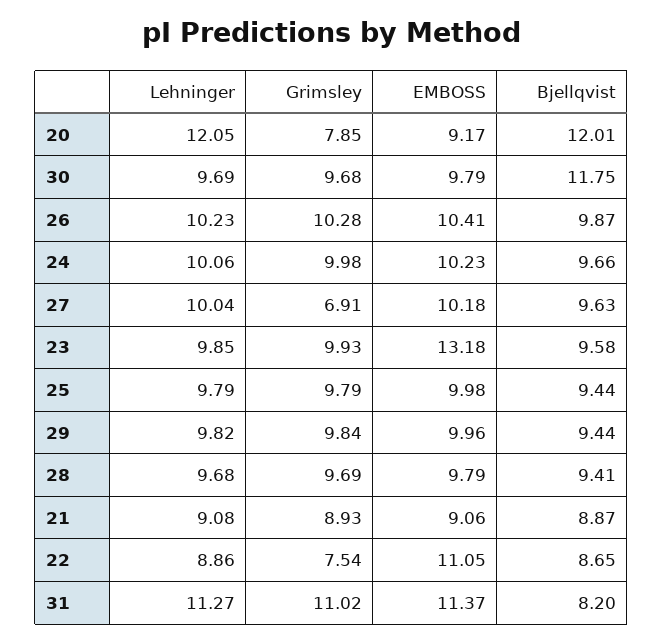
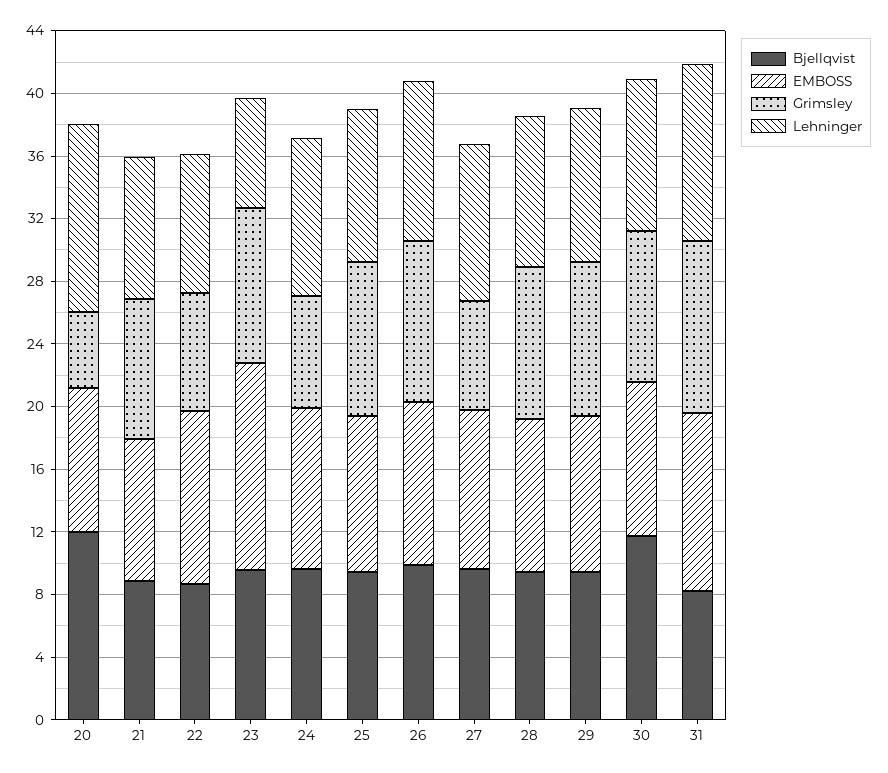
  {
    "Lehninger": {
      "20": 12.05,
      "30": 9.69,
      "26": 10.23,
      "24": 10.06,
      "27": 10.04,
-     "23": 9.85,
+     "23": 7,
      "25": 9.79,
      "29": 9.82,
      "28": 9.68,
      "21": 9.08,
      "22": 8.86,
      "31": 11.27
    },
    "Grimsley": {
-     "20": 7.85,
+     "20": 5,
      "30": 9.68,
      "26": 10.28,
-     "24": 9.98,
+     "24": 7,
      "27": 6.91,
      "23": 9.93,
      "25": 9.79,
      "29": 9.84,
      "28": 9.69,
      "21": 8.93,
      "22": 7.54,
      "31": 11.02
    },
    "EMBOSS": {
      "20": 9.17,
      "30": 9.79,
      "26": 10.41,
      "24": 10.23,
      "27": 10.18,
      "23": 13.18,
      "25": 9.98,
      "29": 9.96,
      "28": 9.79,
      "21": 9.06,
      "22": 11.05,
      "31": 11.37
    },
    "Bjellqvist": {
      "20": 12.01,
      "30": 11.75,
      "26": 9.87,
      "24": 9.66,
      "27": 9.63,
      "23": 9.58,
      "25": 9.44,
      "29": 9.44,
      "28": 9.41,
      "21": 8.87,
      "22": 8.65,
      "31": 8.2
    }
  }

